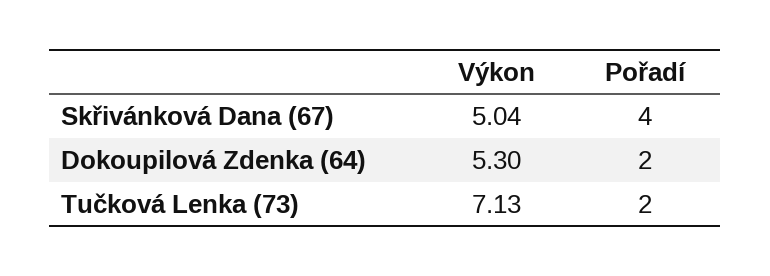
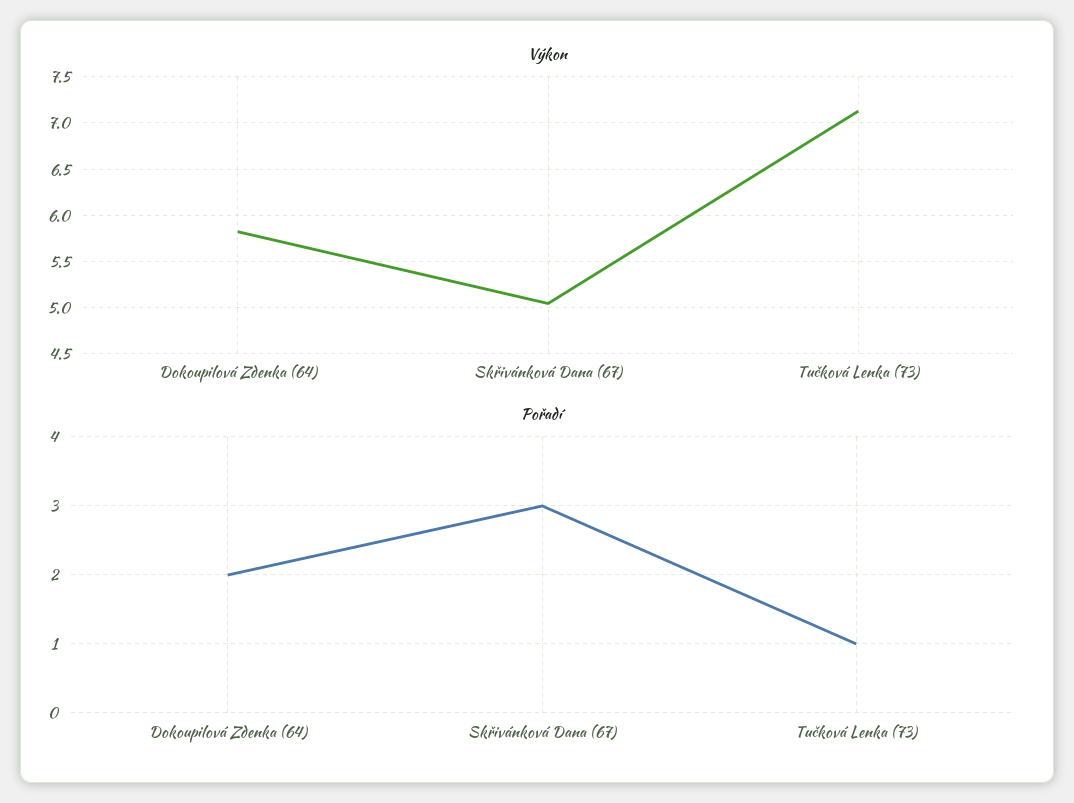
  {
    "Výkon": {
      "Skřivánková Dana (67)": 5.04,
-     "Dokoupilová Zdenka (64)": 5.3,
+     "Dokoupilová Zdenka (64)": 5.8,
      "Tučková Lenka (73)": 7.13
    },
    "Pořadí": {
-     "Skřivánková Dana (67)": 4,
+     "Skřivánková Dana (67)": 3,
      "Dokoupilová Zdenka (64)": 2,
-     "Tučková Lenka (73)": 2
+     "Tučková Lenka (73)": 1
    }
  }

